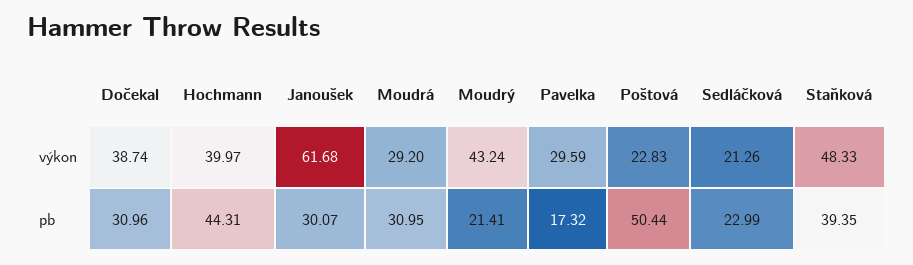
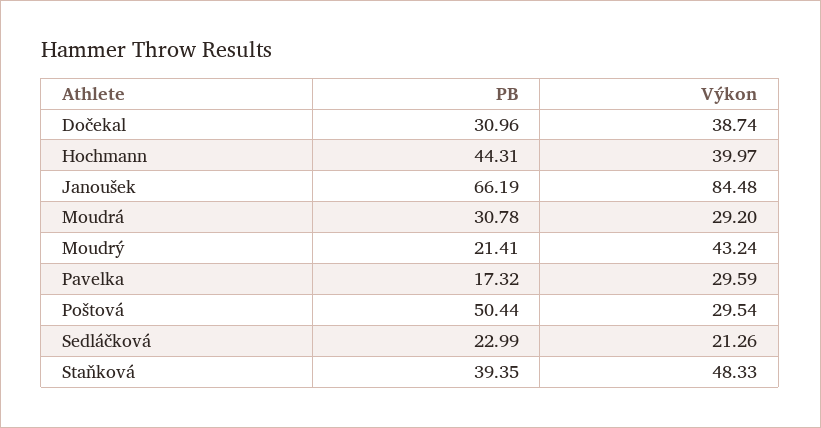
  {
    "Dočekal": {
      "výkon": 38.74,
      "pb": 30.96
    },
    "Hochmann": {
      "výkon": 39.97,
      "pb": 44.31
    },
    "Janoušek": {
-     "výkon": 61.68,
+     "výkon": 84.48,
-     "pb": 30.07
+     "pb": 66.19
    },
    "Moudrá": {
      "výkon": 29.2,
-     "pb": 30.95
+     "pb": 30.78
    },
    "Moudrý": {
      "výkon": 43.24,
      "pb": 21.41
    },
    "Pavelka": {
      "výkon": 29.59,
      "pb": 17.32
    },
    "Poštová": {
-     "výkon": 22.83,
+     "výkon": 29.54,
      "pb": 50.44
    },
    "Sedláčková": {
      "výkon": 21.26,
      "pb": 22.99
    },
    "Staňková": {
      "výkon": 48.33,
      "pb": 39.35
    }
  }

